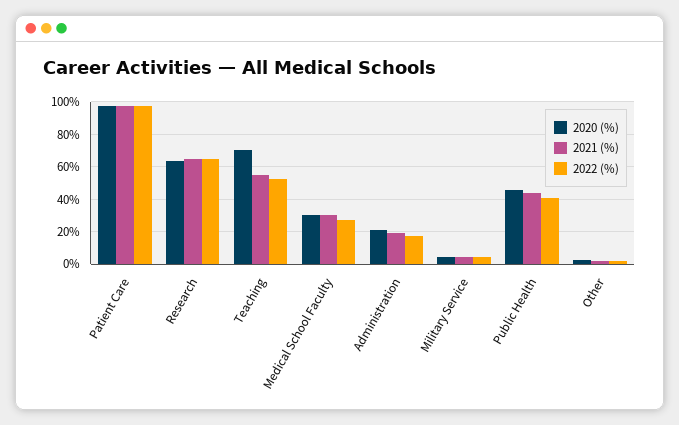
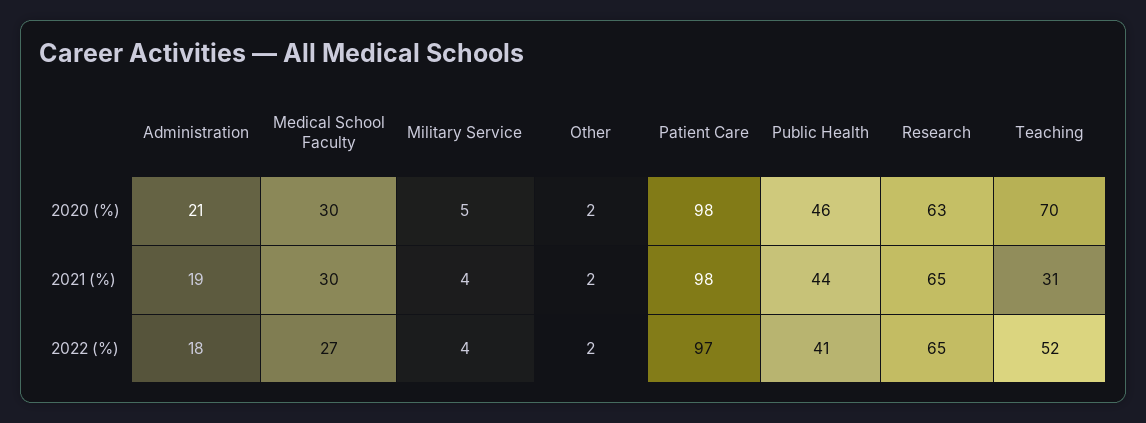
  {
    "2020 (%)": {
      "Patient Care": 98,
      "Research": 63,
      "Teaching": 70,
      "Medical School Faculty": 30,
      "Administration": 21,
      "Military Service": 5,
      "Public Health": 46,
      "Other": 2
    },
    "2021 (%)": {
      "Patient Care": 98,
      "Research": 65,
-     "Teaching": 55,
+     "Teaching": 31,
      "Medical School Faculty": 30,
      "Administration": 19,
      "Military Service": 4,
      "Public Health": 44,
      "Other": 2
    },
    "2022 (%)": {
      "Patient Care": 97,
      "Research": 65,
      "Teaching": 52,
      "Medical School Faculty": 27,
      "Administration": 18,
      "Military Service": 4,
      "Public Health": 41,
      "Other": 2
    }
  }

